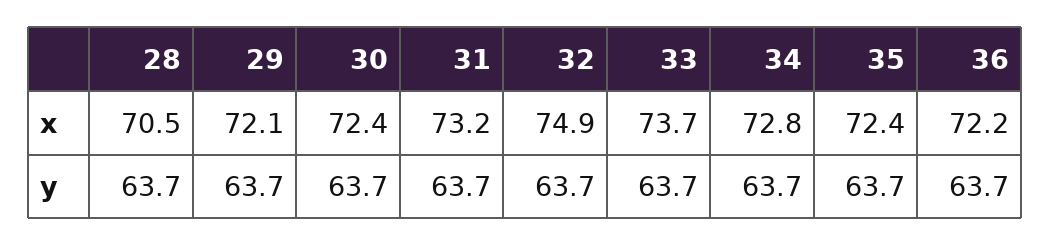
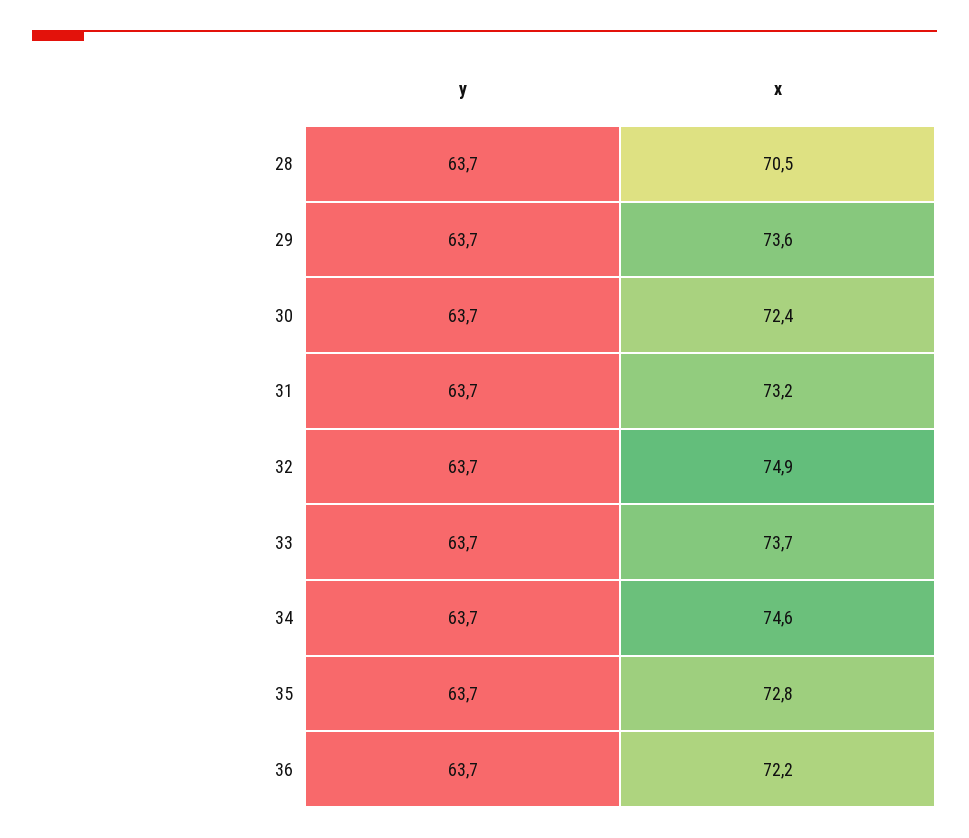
  {
    "28": {
      "x": 70.5,
      "y": 63.7
    },
    "29": {
-     "x": 72.1,
+     "x": 73.6,
      "y": 63.7
    },
    "30": {
      "x": 72.4,
      "y": 63.7
    },
    "31": {
      "x": 73.2,
      "y": 63.7
    },
    "32": {
      "x": 74.9,
      "y": 63.7
    },
    "33": {
      "x": 73.7,
      "y": 63.7
    },
    "34": {
-     "x": 72.8,
+     "x": 74.6,
      "y": 63.7
    },
    "35": {
-     "x": 72.4,
+     "x": 72.8,
      "y": 63.7
    },
    "36": {
      "x": 72.2,
      "y": 63.7
    }
  }

